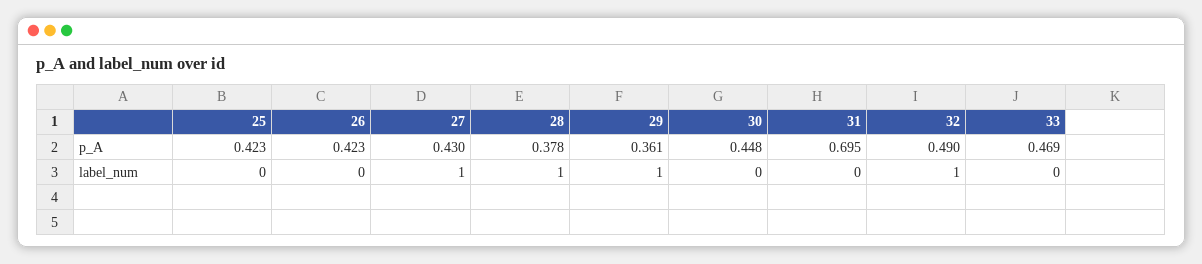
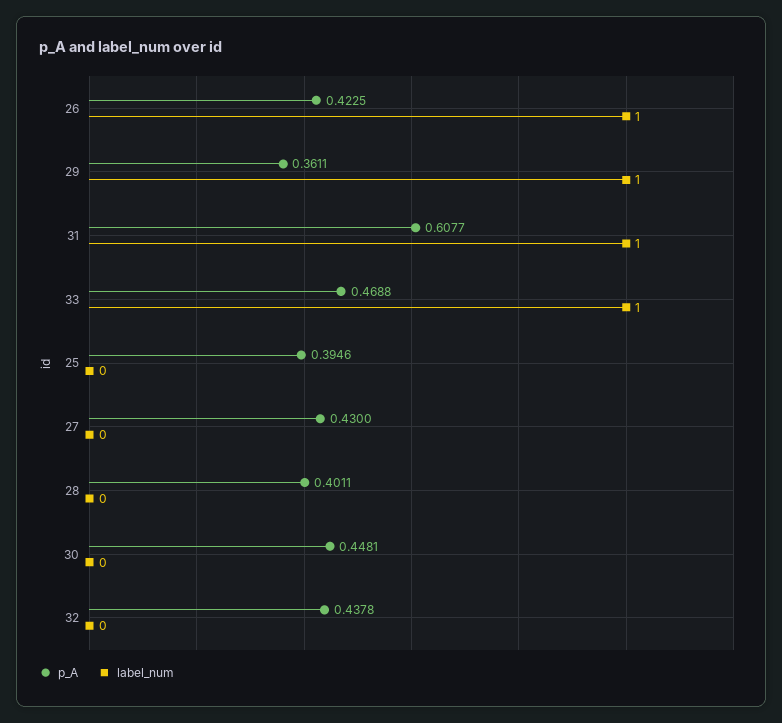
  {
    "p_A": {
-     "25": 0.423,
+     "25": 0.3946,
      "26": 0.4225,
      "27": 0.43,
-     "28": 0.378,
+     "28": 0.4011,
      "29": 0.3611,
      "30": 0.4481,
-     "31": 0.695,
+     "31": 0.6077,
-     "32": 0.49,
+     "32": 0.4378,
      "33": 0.4688
    },
    "label_num": {
      "25": 0,
-     "26": 0,
+     "26": 1,
-     "27": 1,
+     "27": 0,
-     "28": 1,
+     "28": 0,
      "29": 1,
      "30": 0,
-     "31": 0,
+     "31": 1,
-     "32": 1,
+     "32": 0,
-     "33": 0
+     "33": 1
    }
  }

